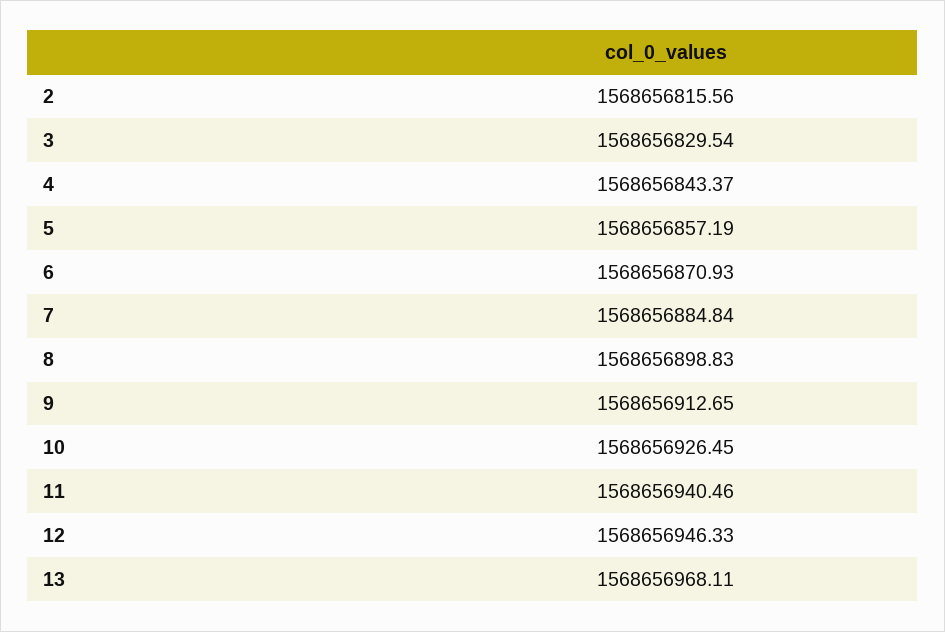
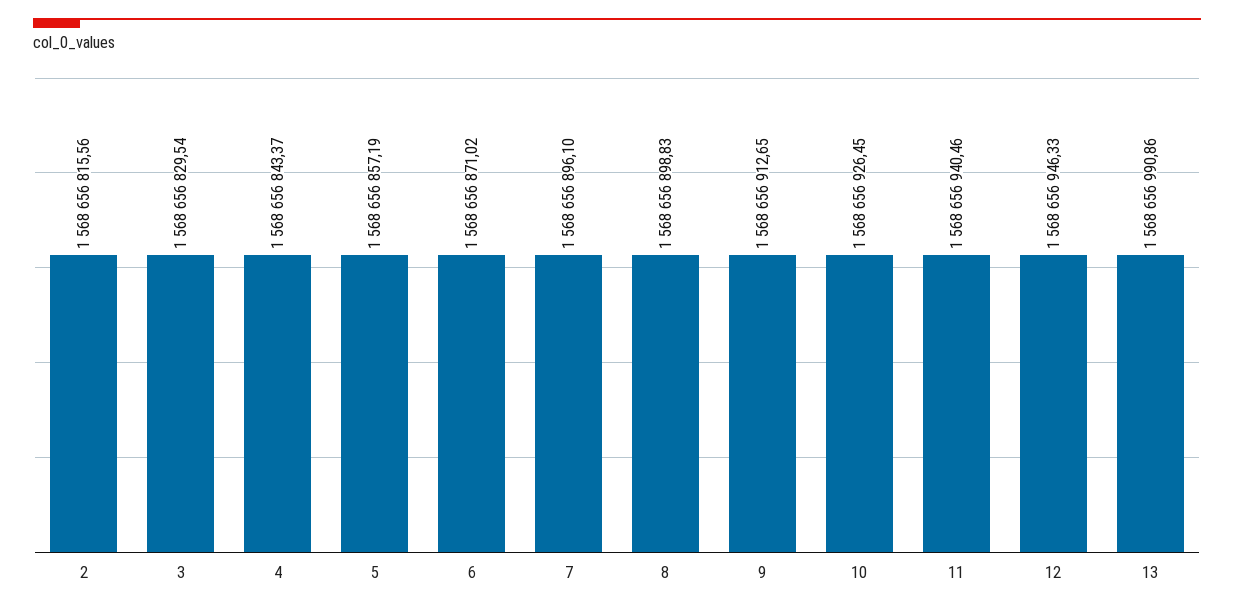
  {
    "2": 1568656815.56,
    "3": 1568656829.54,
    "4": 1568656843.37,
    "5": 1568656857.19,
-   "6": 1568656870.93,
+   "6": 1568656871.02,
-   "7": 1568656884.84,
+   "7": 1568656896.1,
    "8": 1568656898.83,
    "9": 1568656912.65,
    "10": 1568656926.45,
    "11": 1568656940.46,
    "12": 1568656946.33,
-   "13": 1568656968.11
+   "13": 1568656990.86
  }

